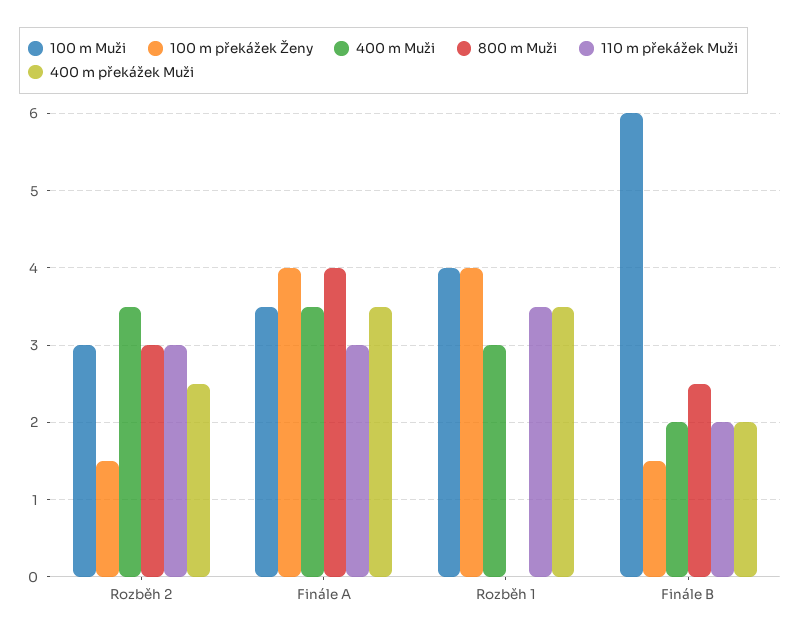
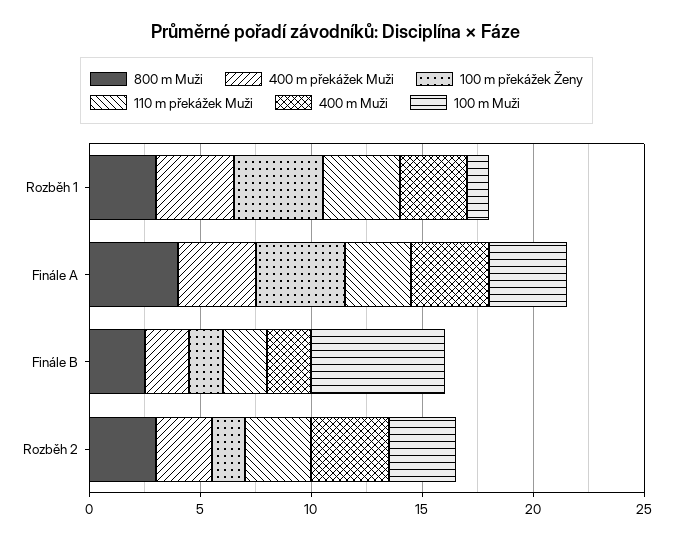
  {
    "100 m Muži": {
      "Rozběh 2": 3,
      "Finále A": 3.5,
-     "Rozběh 1": 4,
+     "Rozběh 1": 1,
      "Finále B": 6
    },
    "100 m překážek Ženy": {
      "Rozběh 2": 1.5,
      "Finále A": 4,
      "Rozběh 1": 4,
      "Finále B": 1.5
    },
    "400 m Muži": {
      "Rozběh 2": 3.5,
      "Finále A": 3.5,
      "Rozběh 1": 3,
      "Finále B": 2
    },
    "800 m Muži": {
      "Rozběh 2": 3,
      "Finále A": 4,
-     "Rozběh 1": 0,
+     "Rozběh 1": 3,
      "Finále B": 2.5
    },
    "110 m překážek Muži": {
      "Rozběh 2": 3,
      "Finále A": 3,
      "Rozběh 1": 3.5,
      "Finále B": 2
    },
    "400 m překážek Muži": {
      "Rozběh 2": 2.5,
      "Finále A": 3.5,
      "Rozběh 1": 3.5,
      "Finále B": 2
    }
  }

